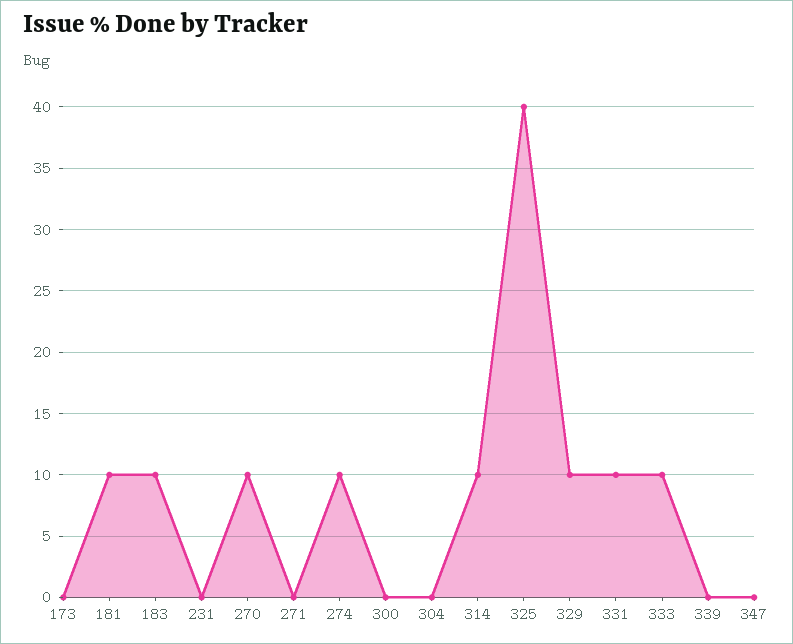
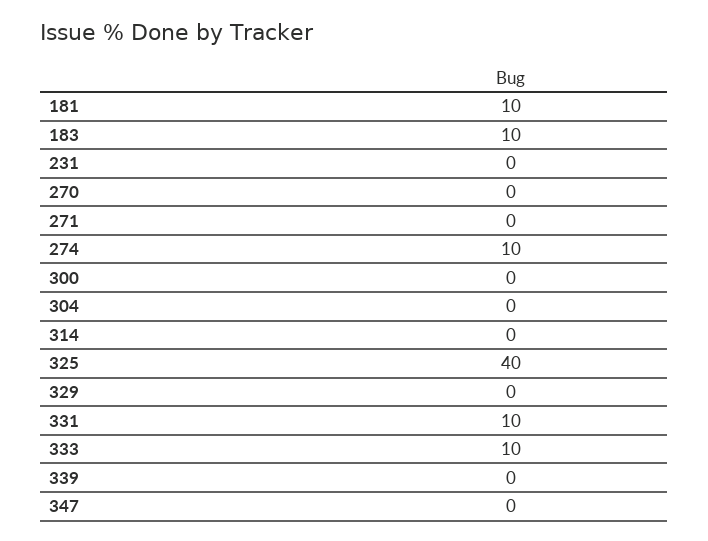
  {
-   "173": 0,
    "181": 10,
    "183": 10,
    "231": 0,
-   "270": 10,
+   "270": 0,
    "271": 0,
    "274": 10,
    "300": 0,
    "304": 0,
-   "314": 10,
+   "314": 0,
    "325": 40,
-   "329": 10,
+   "329": 0,
    "331": 10,
    "333": 10,
    "339": 0,
    "347": 0
  }

